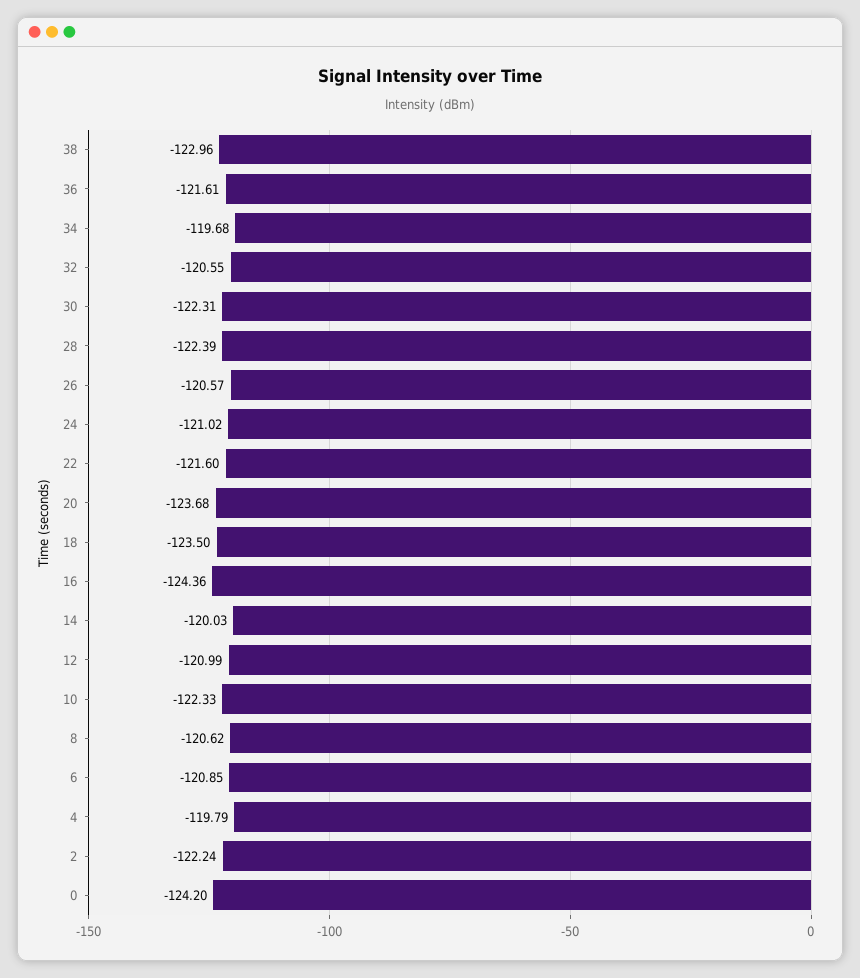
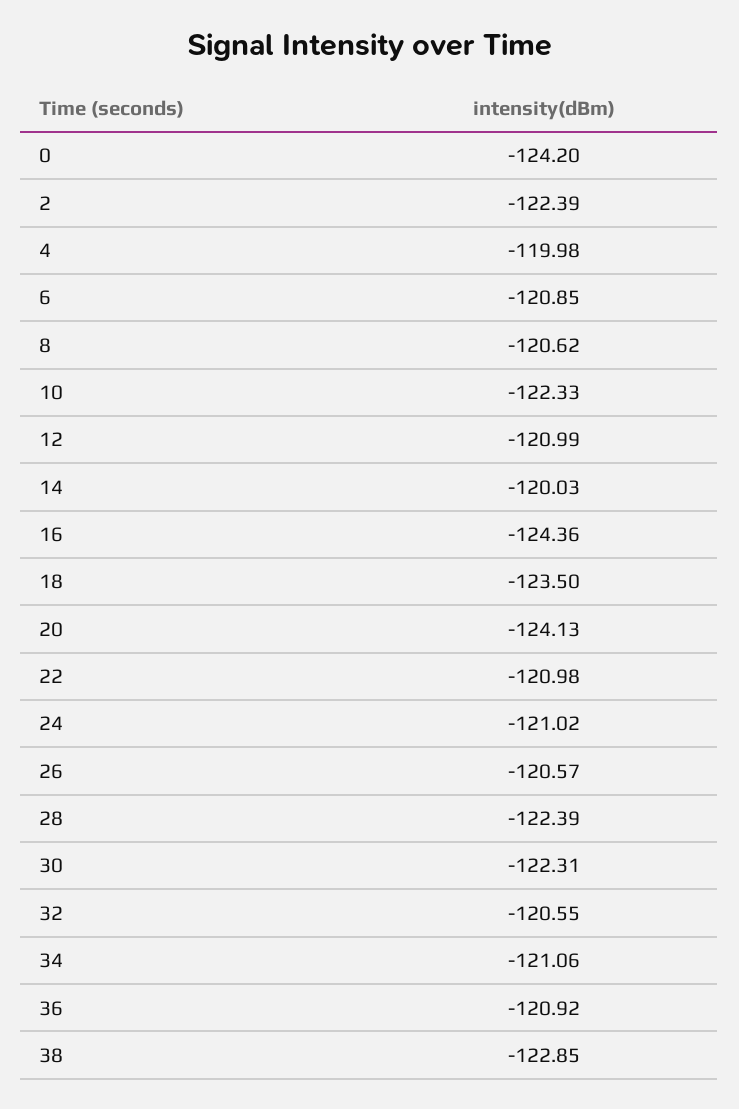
  {
-   "38": -122.96,
+   "38": -122.85,
-   "36": -121.61,
+   "36": -120.92,
-   "34": -119.68,
+   "34": -121.06,
    "32": -120.55,
    "30": -122.31,
    "28": -122.39,
    "26": -120.57,
    "24": -121.02,
-   "22": -121.6,
+   "22": -120.98,
-   "20": -123.68,
+   "20": -124.13,
    "18": -123.5,
    "16": -124.36,
    "14": -120.03,
    "12": -120.99,
    "10": -122.33,
    "8": -120.62,
    "6": -120.85,
-   "4": -119.79,
+   "4": -119.98,
-   "2": -122.24,
+   "2": -122.39,
    "0": -124.2
  }

